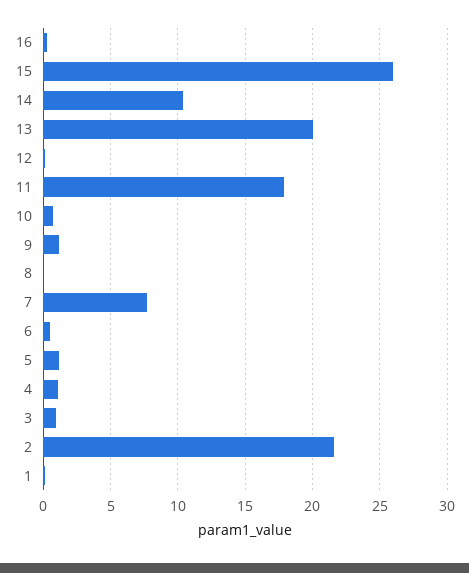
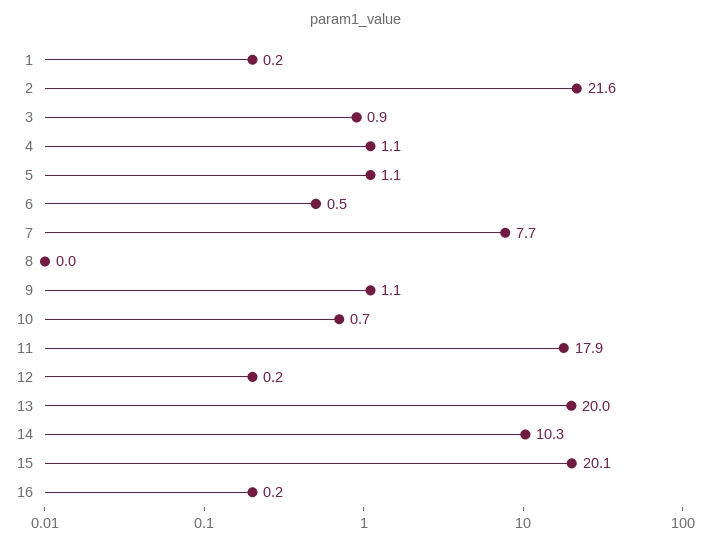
  {
    "16": 0.2,
-   "15": 26,
+   "15": 20.1,
    "14": 10.3,
    "13": 20,
    "12": 0.2,
    "11": 17.9,
    "10": 0.7,
    "9": 1.1,
    "8": 0,
    "7": 7.7,
    "6": 0.5,
    "5": 1.1,
    "4": 1.1,
    "3": 0.9,
    "2": 21.6,
    "1": 0.2
  }

